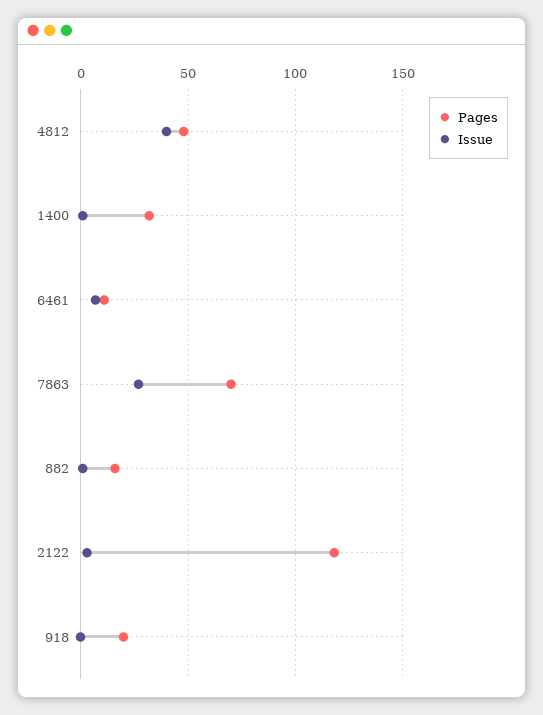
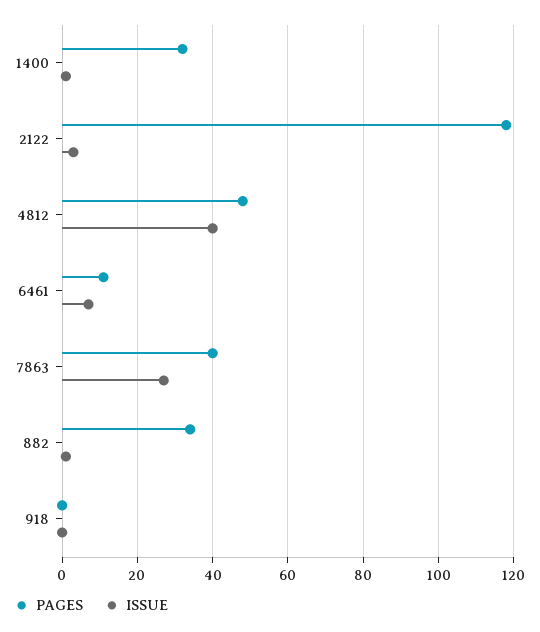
  {
    "Pages": {
      "4812": 50,
      "1400": 30,
      "6461": 10,
-     "7863": 70,
+     "7863": 40,
-     "882": 15,
+     "882": 35,
      "2122": 120,
-     "918": 20
+     "918": 0
    },
    "Issue": {
      "4812": 40,
      "1400": 0,
      "6461": 5,
      "7863": 25,
      "882": 0,
      "2122": 5,
      "918": 0
    }
  }

